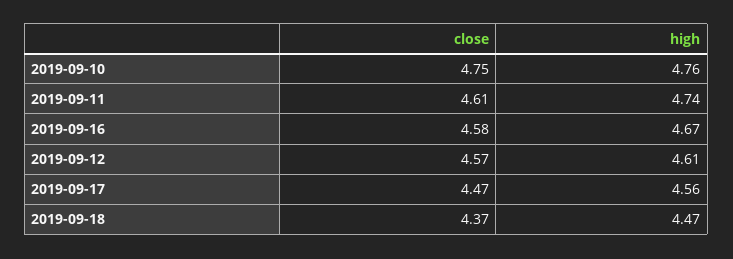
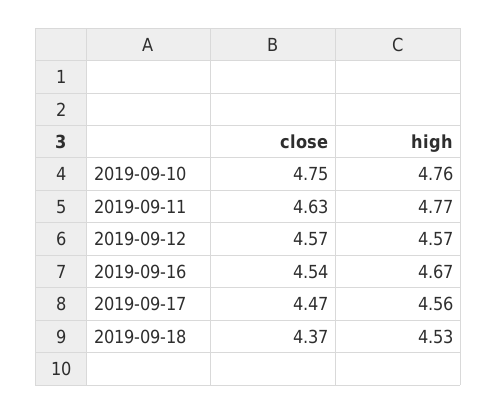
  {
    "close": {
      "2019-09-10": 4.75,
-     "2019-09-11": 4.61,
+     "2019-09-11": 4.63,
-     "2019-09-16": 4.58,
+     "2019-09-16": 4.54,
      "2019-09-12": 4.57,
      "2019-09-17": 4.47,
      "2019-09-18": 4.37
    },
    "high": {
      "2019-09-10": 4.76,
-     "2019-09-11": 4.74,
+     "2019-09-11": 4.77,
      "2019-09-16": 4.67,
-     "2019-09-12": 4.61,
+     "2019-09-12": 4.57,
      "2019-09-17": 4.56,
-     "2019-09-18": 4.47
+     "2019-09-18": 4.53
    }
  }

